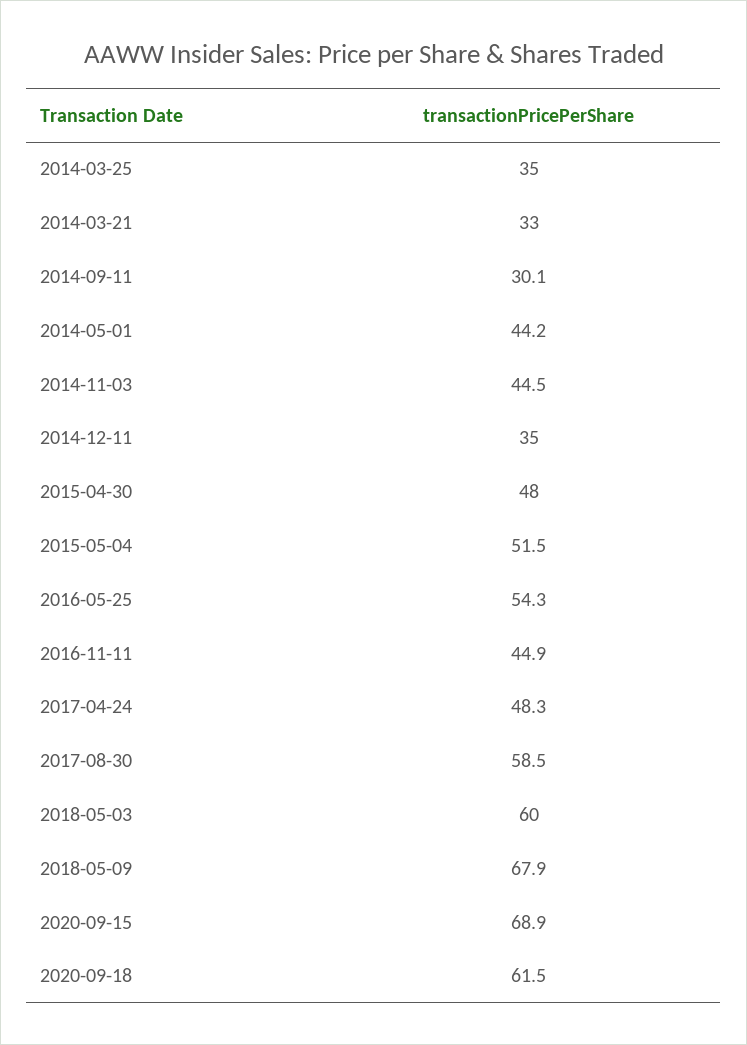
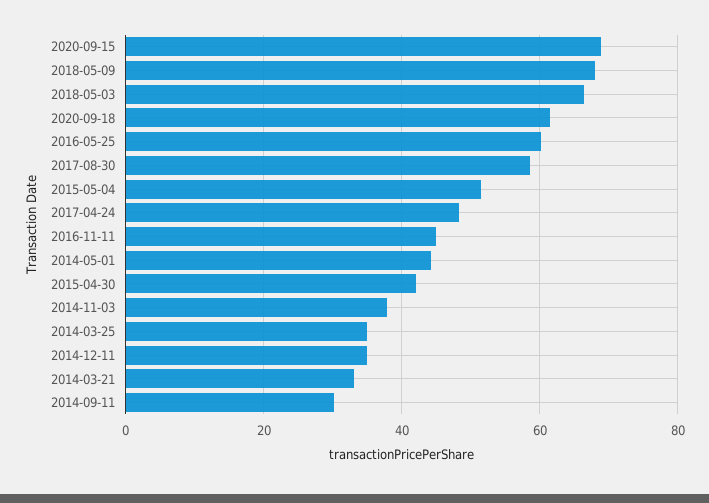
  {
    "2014-03-25": 35,
    "2014-03-21": 33,
    "2014-09-11": 30.1,
    "2014-05-01": 44.2,
-   "2014-11-03": 44.5,
+   "2014-11-03": 38,
    "2014-12-11": 35,
-   "2015-04-30": 48,
+   "2015-04-30": 42,
    "2015-05-04": 51.5,
-   "2016-05-25": 54.3,
+   "2016-05-25": 60,
    "2016-11-11": 44.9,
    "2017-04-24": 48.3,
    "2017-08-30": 58.5,
-   "2018-05-03": 60,
+   "2018-05-03": 66,
    "2018-05-09": 67.9,
    "2020-09-15": 68.9,
    "2020-09-18": 61.5
  }

